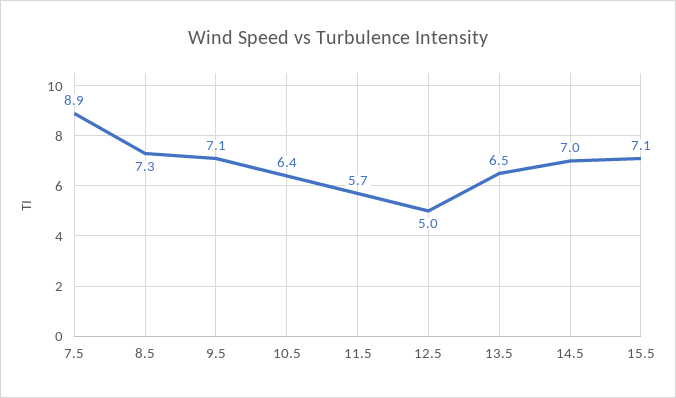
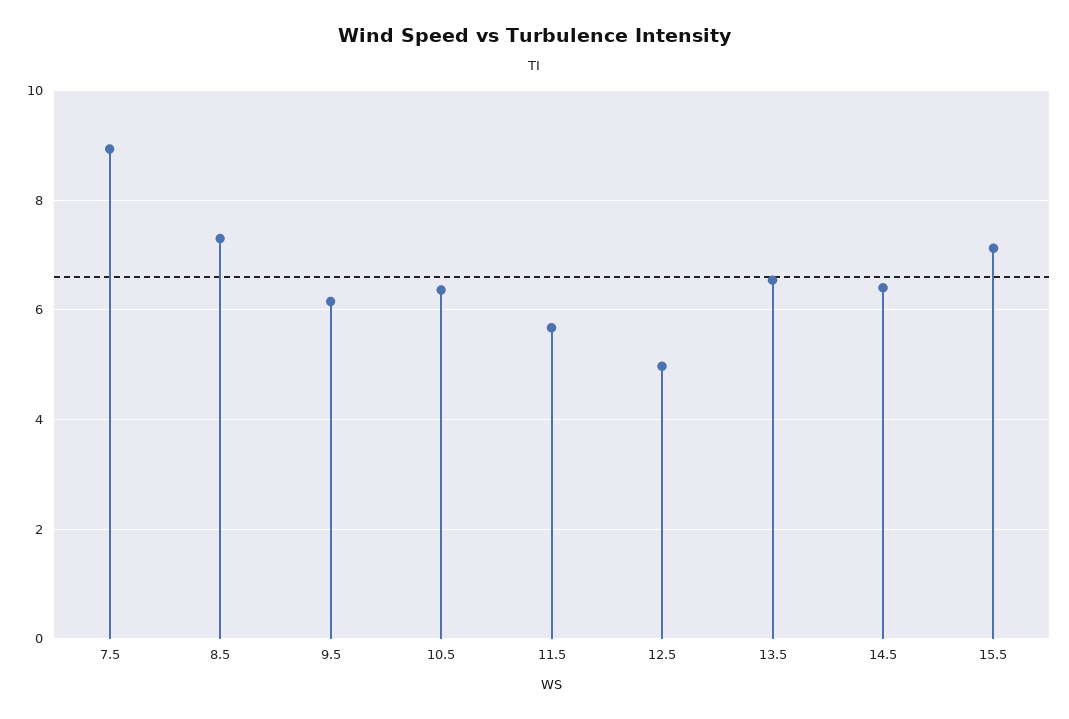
  {
    "7.5": 8.9,
    "8.5": 7.3,
-   "9.5": 7.1,
+   "9.5": 6.2,
    "10.5": 6.4,
    "11.5": 5.7,
    "12.5": 5,
    "13.5": 6.5,
-   "14.5": 7,
+   "14.5": 6.4,
    "15.5": 7.1
  }

